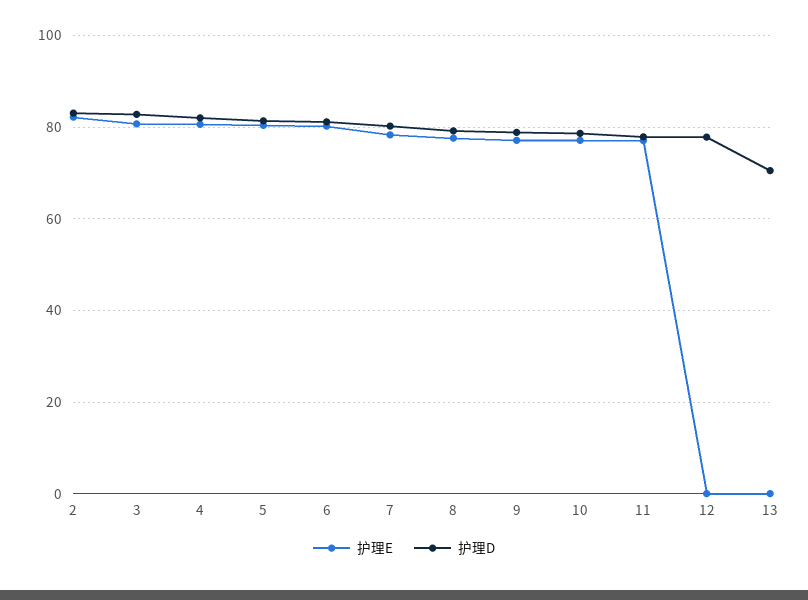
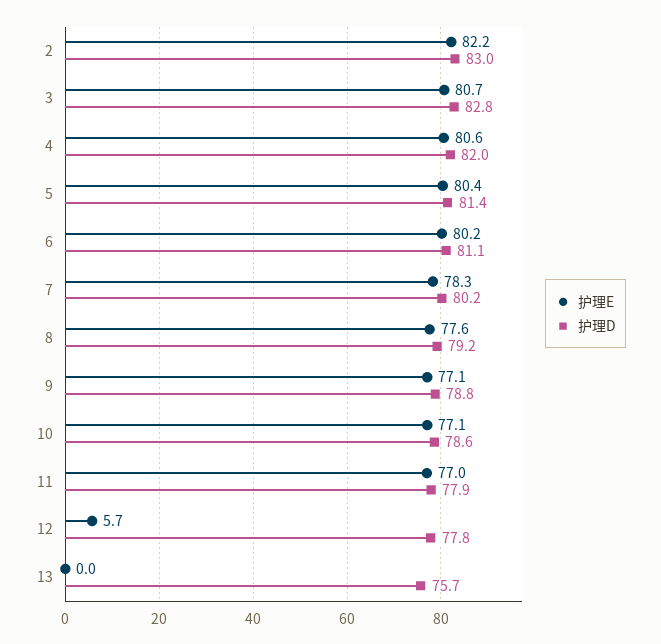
  {
    "护理E": {
      "2": 82.2,
      "3": 80.7,
      "4": 80.6,
      "5": 80.4,
      "6": 80.2,
      "7": 78.3,
      "8": 77.6,
      "9": 77.1,
      "10": 77.1,
      "11": 77,
-     "12": 0,
+     "12": 5.7,
      "13": 0
    },
    "护理D": {
      "2": 83,
      "3": 82.8,
      "4": 82,
      "5": 81.4,
      "6": 81.1,
      "7": 80.2,
      "8": 79.2,
      "9": 78.8,
      "10": 78.6,
      "11": 77.9,
      "12": 77.8,
-     "13": 70
+     "13": 75.7
    }
  }

